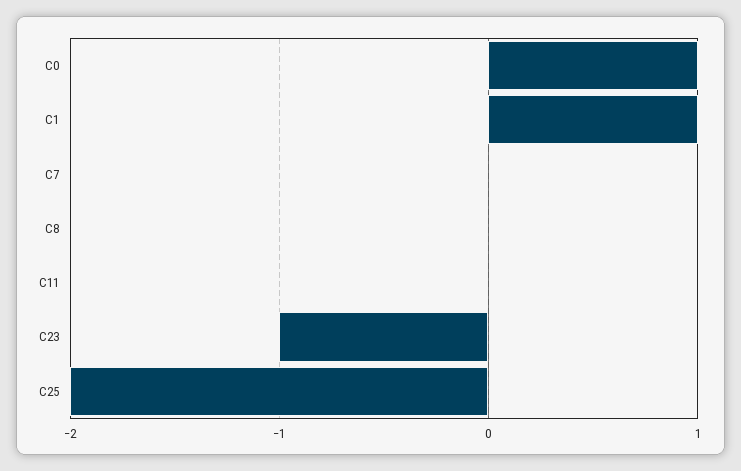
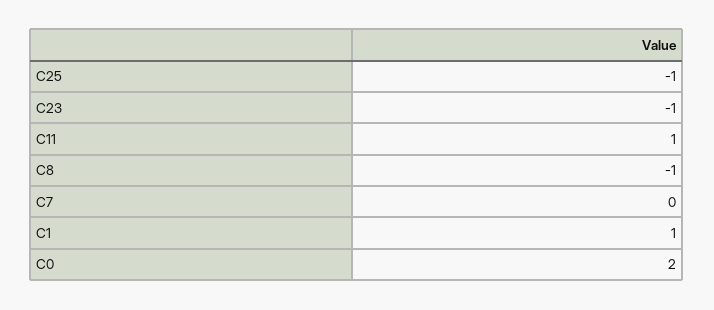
  {
-   "C0": 1,
+   "C0": 2,
    "C1": 1,
    "C7": 0,
-   "C8": 0,
+   "C8": -1,
-   "C11": 0,
+   "C11": 1,
    "C23": -1,
-   "C25": -2
+   "C25": -1
  }

